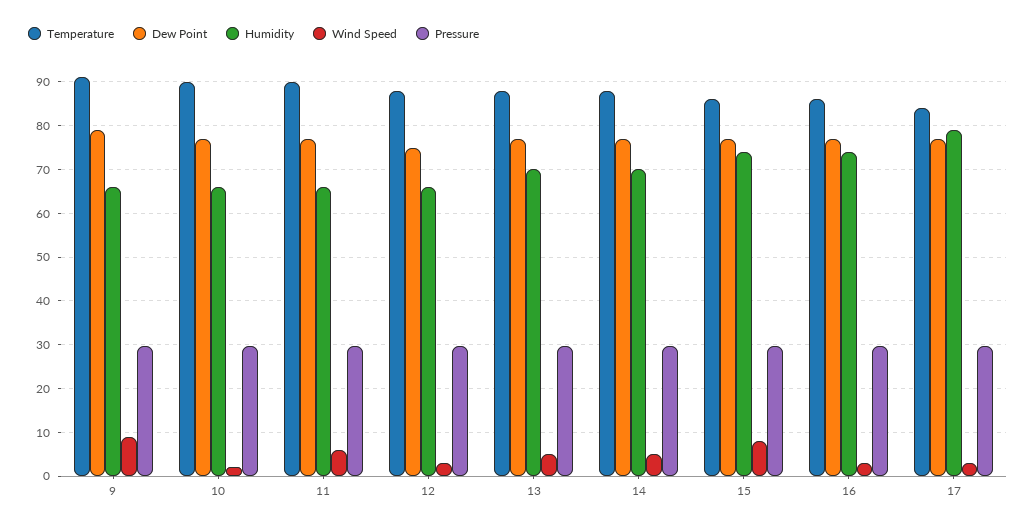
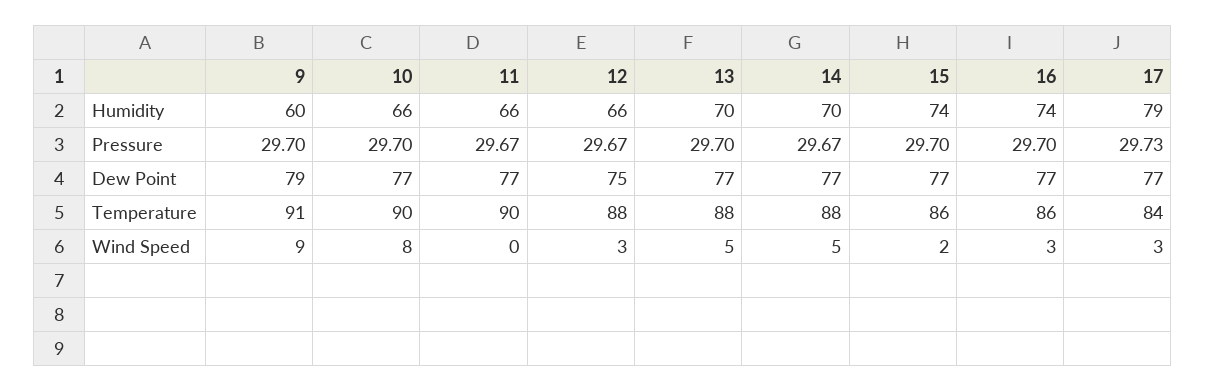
  {
    "Temperature": {
      "9": 91,
      "10": 90,
      "11": 90,
      "12": 88,
      "13": 88,
      "14": 88,
      "15": 86,
      "16": 86,
      "17": 84
    },
    "Dew Point": {
      "9": 79,
      "10": 77,
      "11": 77,
      "12": 75,
      "13": 77,
      "14": 77,
      "15": 77,
      "16": 77,
      "17": 77
    },
    "Humidity": {
-     "9": 66,
+     "9": 60,
      "10": 66,
      "11": 66,
      "12": 66,
      "13": 70,
      "14": 70,
      "15": 74,
      "16": 74,
      "17": 79
    },
    "Wind Speed": {
      "9": 9,
-     "10": 2,
+     "10": 8,
-     "11": 6,
+     "11": 0,
      "12": 3,
      "13": 5,
      "14": 5,
-     "15": 8,
+     "15": 2,
      "16": 3,
      "17": 3
    },
    "Pressure": {
      "9": 29.7,
      "10": 29.7,
      "11": 29.67,
      "12": 29.67,
      "13": 29.7,
      "14": 29.67,
      "15": 29.7,
      "16": 29.7,
      "17": 29.73
    }
  }

